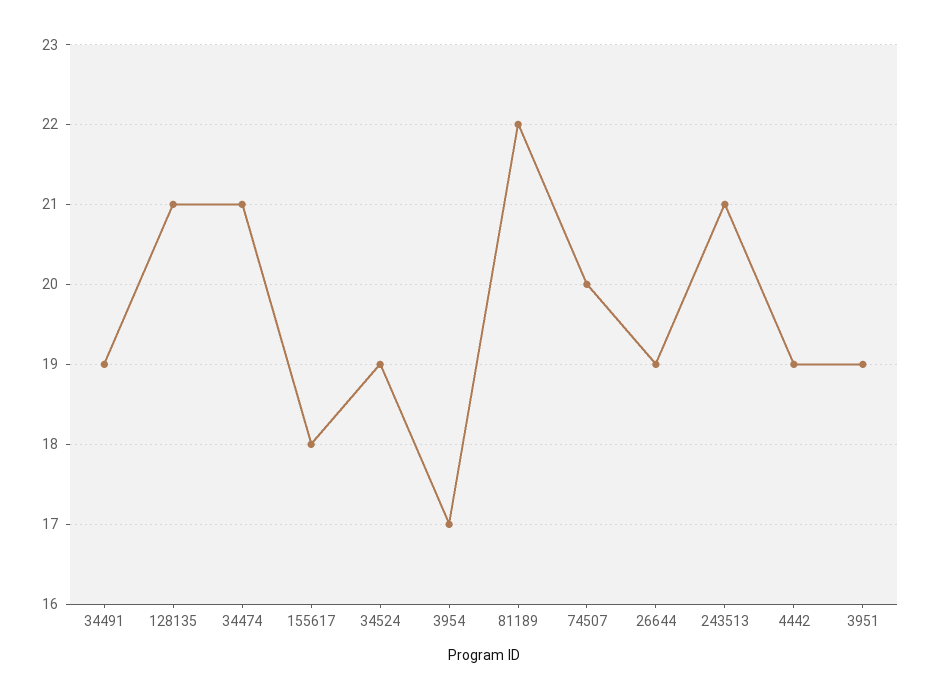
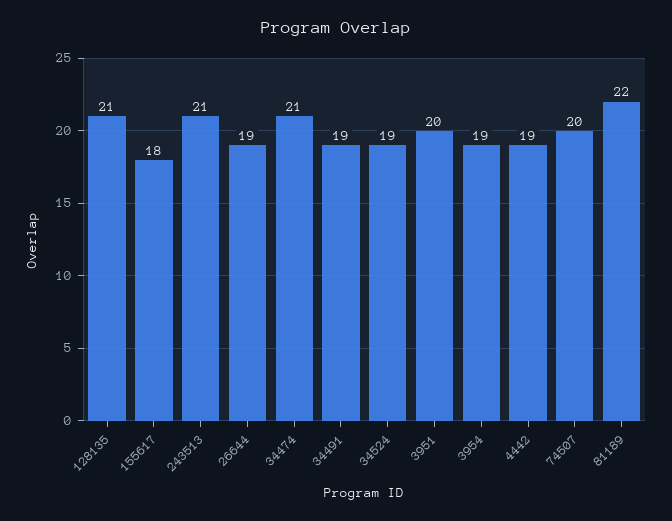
  {
    "34491": 19,
    "128135": 21,
    "34474": 21,
    "155617": 18,
    "34524": 19,
-   "3954": 17,
+   "3954": 19,
    "81189": 22,
    "74507": 20,
    "26644": 19,
    "243513": 21,
    "4442": 19,
-   "3951": 19
+   "3951": 20
  }

